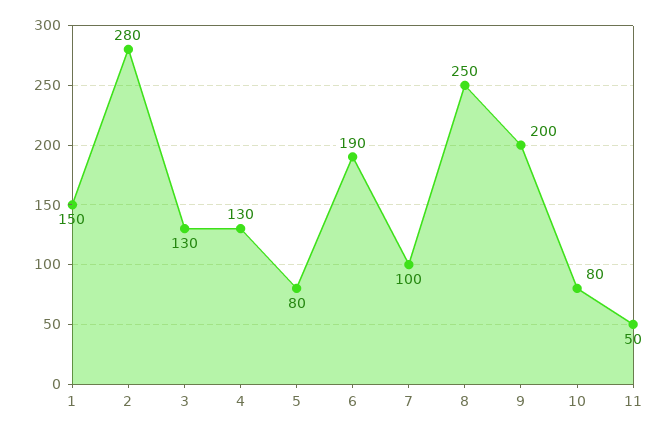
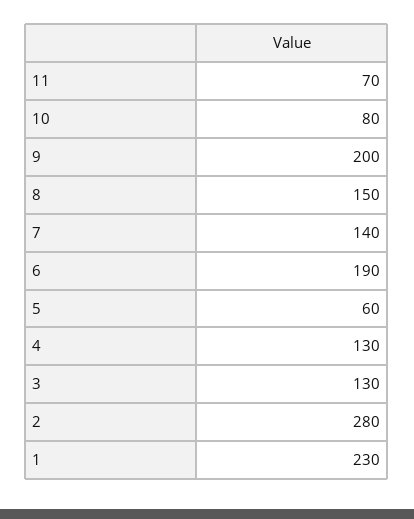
  {
-   "1": 150,
+   "1": 230,
    "2": 280,
    "3": 130,
    "4": 130,
-   "5": 80,
+   "5": 60,
    "6": 190,
-   "7": 100,
+   "7": 140,
-   "8": 250,
+   "8": 150,
    "9": 200,
    "10": 80,
-   "11": 50
+   "11": 70
  }

